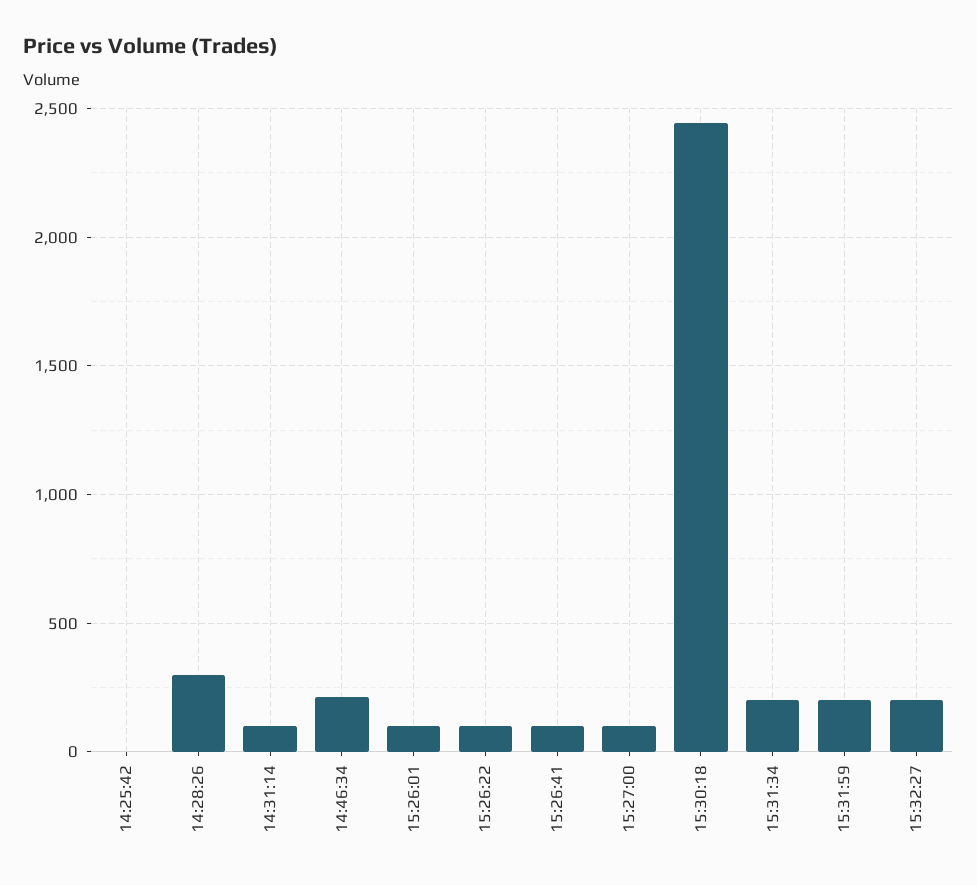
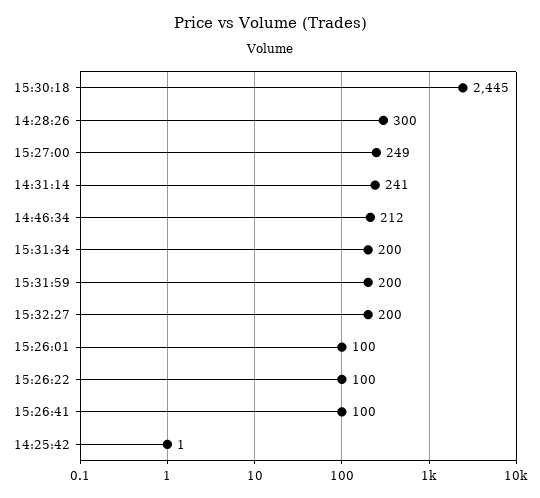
  {
    "14:25:42": 1,
    "14:28:26": 300,
-   "14:31:14": 100,
+   "14:31:14": 241,
    "14:46:34": 212,
    "15:26:01": 100,
    "15:26:22": 100,
    "15:26:41": 100,
-   "15:27:00": 100,
+   "15:27:00": 249,
    "15:30:18": 2445,
    "15:31:34": 200,
    "15:31:59": 200,
    "15:32:27": 200
  }

